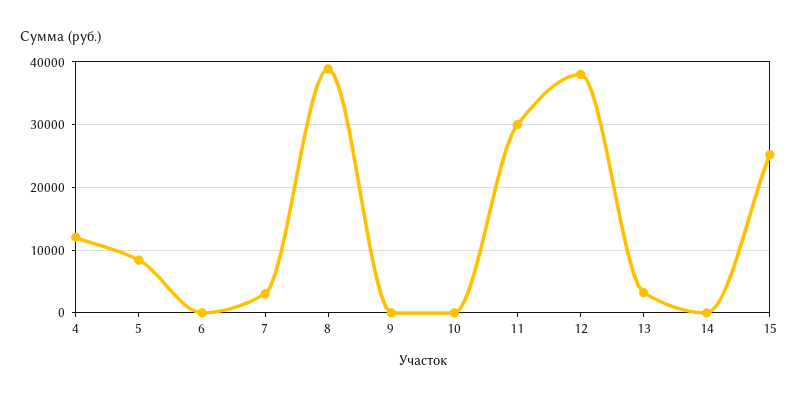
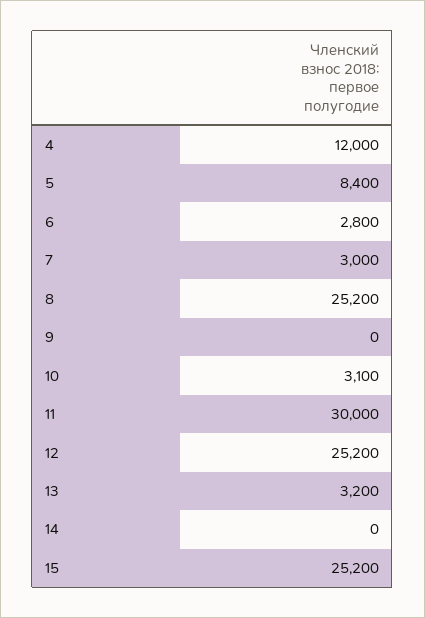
  {
    "4": 12000,
    "5": 8400,
-   "6": 0,
+   "6": 2800,
    "7": 3000,
-   "8": 39000,
+   "8": 25200,
    "9": 0,
-   "10": 0,
+   "10": 3100,
    "11": 30000,
-   "12": 38000,
+   "12": 25200,
    "13": 3200,
    "14": 0,
    "15": 25200
  }

